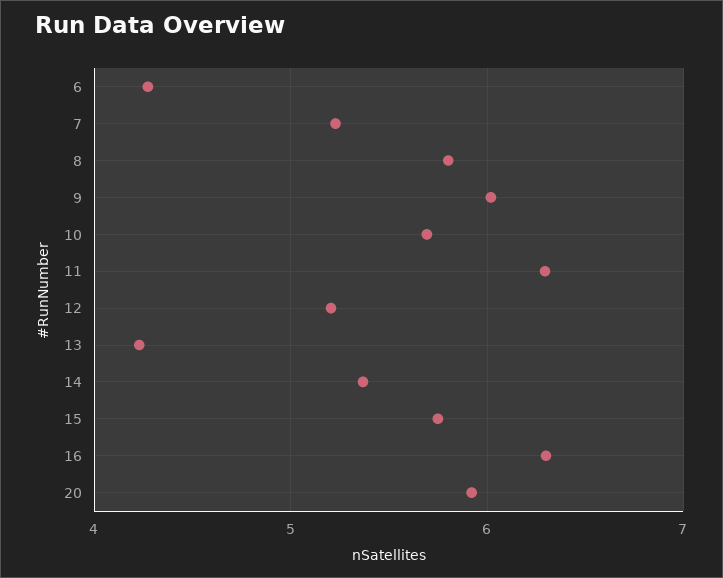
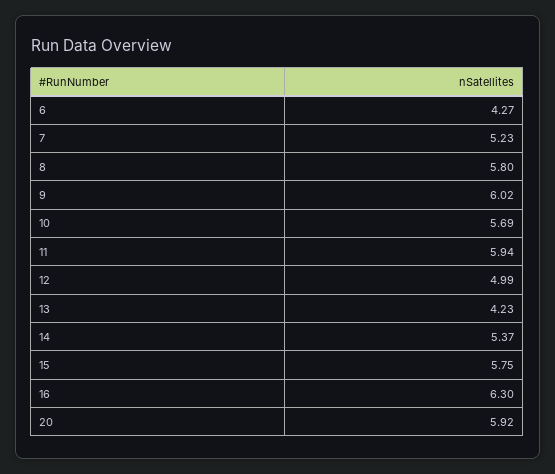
  {
    "6": 4.27,
    "7": 5.23,
    "8": 5.8,
    "9": 6.02,
    "10": 5.69,
-   "11": 6.3,
+   "11": 5.94,
-   "12": 5.2,
+   "12": 4.99,
    "13": 4.23,
    "14": 5.37,
    "15": 5.75,
    "16": 6.3,
    "20": 5.92
  }

